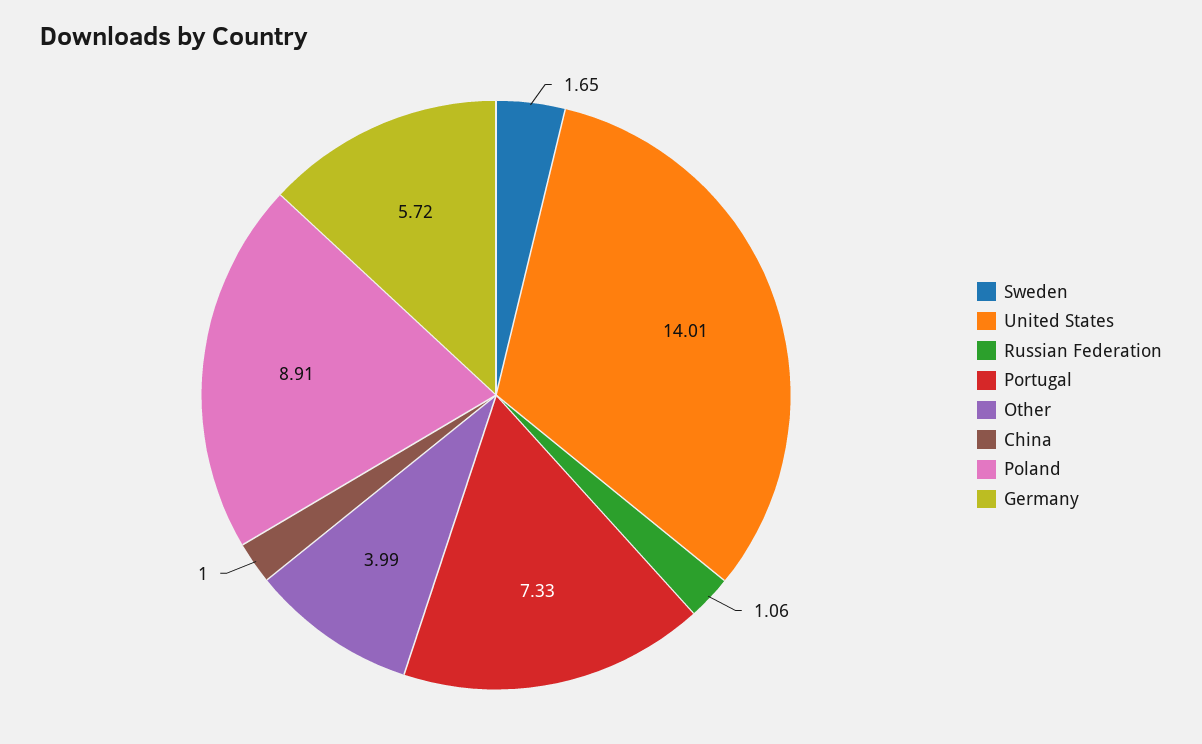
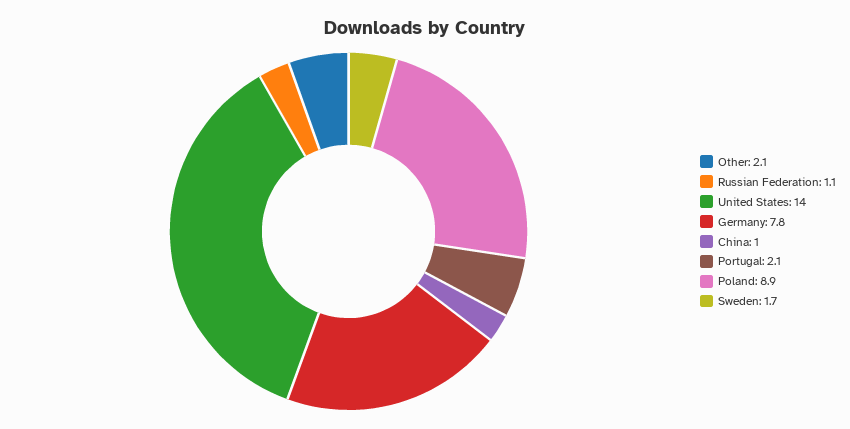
  {
    "Sweden": 1.65,
    "United States": 14.01,
    "Russian Federation": 1.06,
-   "Portugal": 7.33,
+   "Portugal": 2.1,
-   "Other": 3.99,
+   "Other": 2.1,
    "China": 1,
    "Poland": 8.91,
-   "Germany": 5.72
+   "Germany": 7.8
  }

